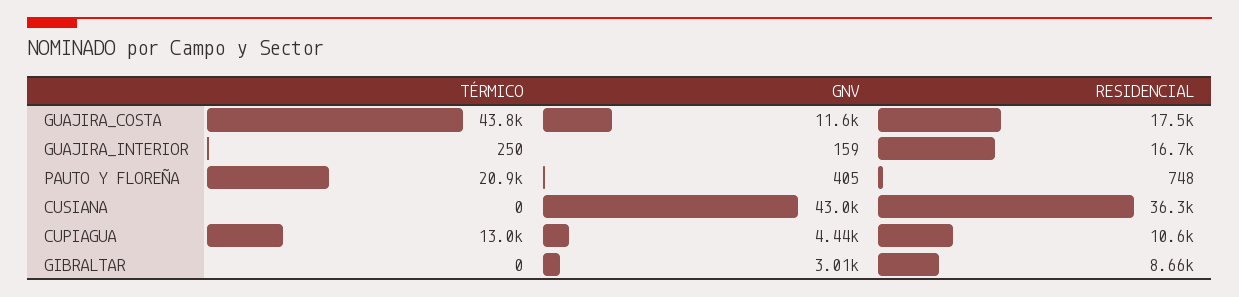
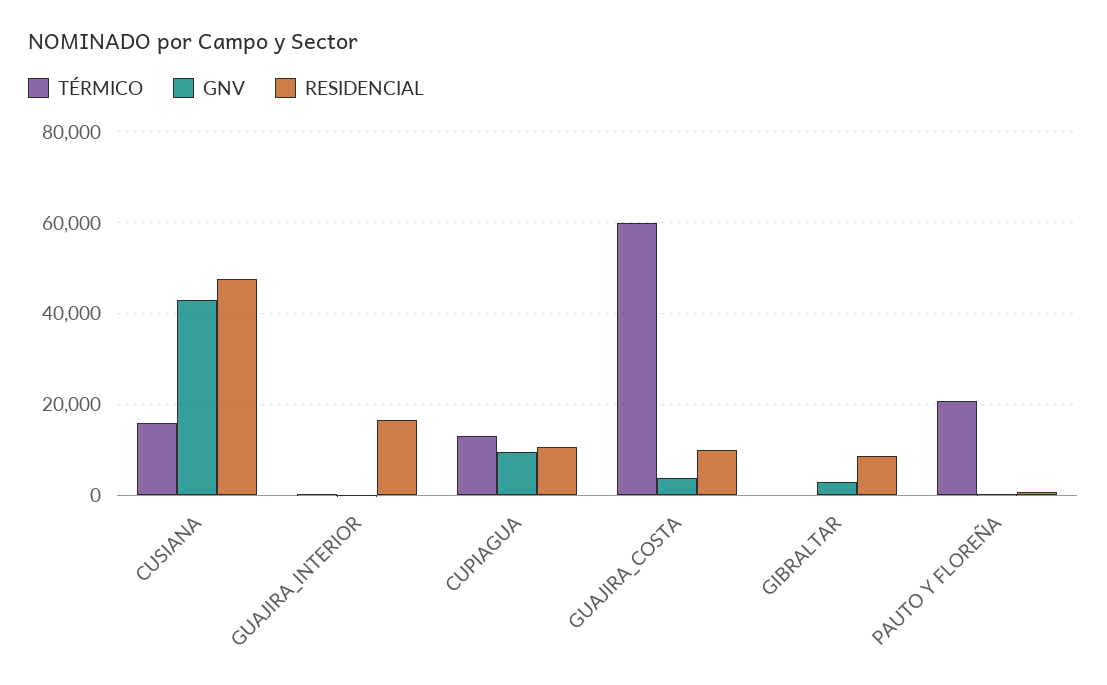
  {
    "TÉRMICO": {
-     "GUAJIRA_COSTA": 43800,
+     "GUAJIRA_COSTA": 60000,
      "GUAJIRA_INTERIOR": 250,
      "PAUTO Y FLOREÑA": 20900,
-     "CUSIANA": 0,
+     "CUSIANA": 16000,
      "CUPIAGUA": 13000,
      "GIBRALTAR": 0
    },
    "GNV": {
-     "GUAJIRA_COSTA": 11600,
+     "GUAJIRA_COSTA": 4000,
      "GUAJIRA_INTERIOR": 159,
      "PAUTO Y FLOREÑA": 405,
      "CUSIANA": 43000,
-     "CUPIAGUA": 4440,
+     "CUPIAGUA": 10000,
      "GIBRALTAR": 3010
    },
    "RESIDENCIAL": {
-     "GUAJIRA_COSTA": 17500,
+     "GUAJIRA_COSTA": 10000,
      "GUAJIRA_INTERIOR": 16700,
      "PAUTO Y FLOREÑA": 748,
-     "CUSIANA": 36300,
+     "CUSIANA": 48000,
      "CUPIAGUA": 10600,
      "GIBRALTAR": 8660
    }
  }

